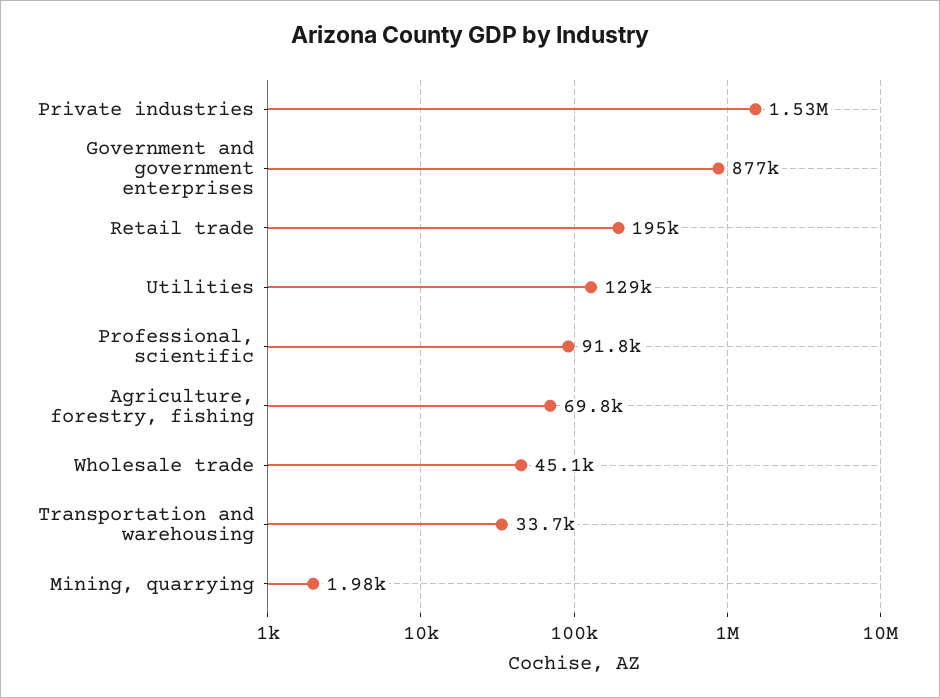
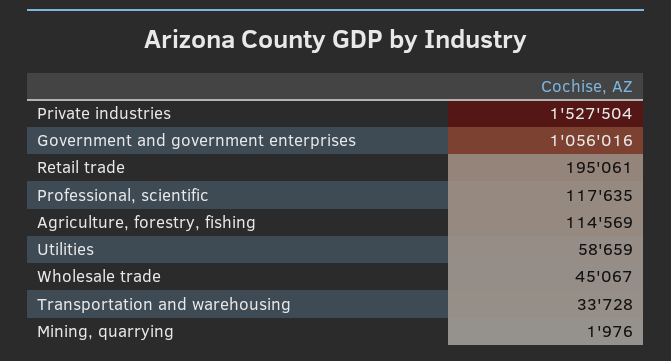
  {
    "Private industries": 1527504,
-   "Government and government enterprises": 877000,
+   "Government and government enterprises": 1056016,
    "Retail trade": 195061,
-   "Utilities": 129000,
+   "Utilities": 58659,
-   "Professional, scientific": 91800,
+   "Professional, scientific": 117635,
-   "Agriculture, forestry, fishing": 69800,
+   "Agriculture, forestry, fishing": 114569,
    "Wholesale trade": 45067,
    "Transportation and warehousing": 33728,
    "Mining, quarrying": 1976
  }

